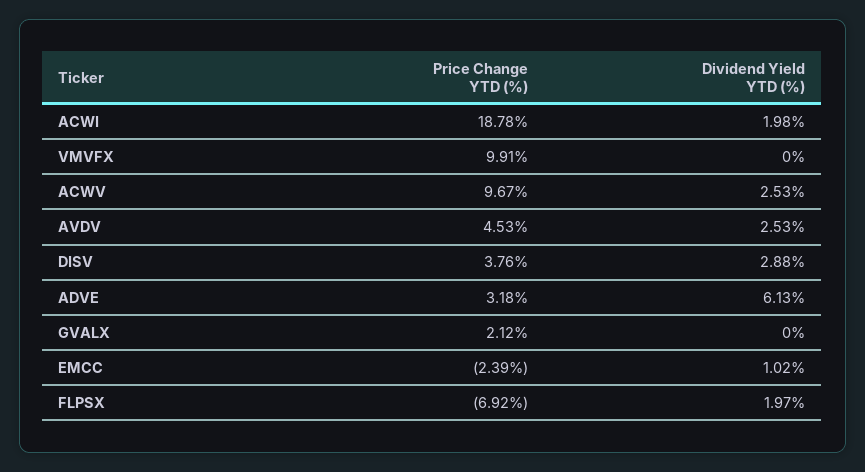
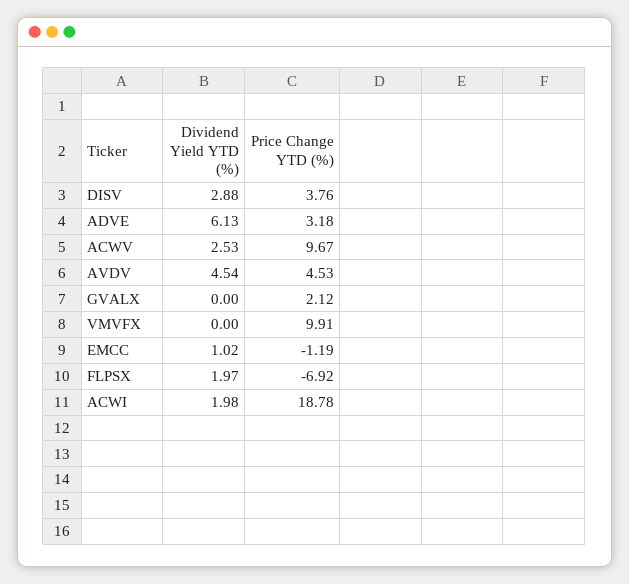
  {
    "Price Change YTD (%)": {
      "ACWI": 18.78,
      "VMVFX": 9.91,
      "ACWV": 9.67,
      "AVDV": 4.53,
      "DISV": 3.76,
      "ADVE": 3.18,
      "GVALX": 2.12,
-     "EMCC": -2.39,
+     "EMCC": -1.19,
      "FLPSX": -6.92
    },
    "Dividend Yield YTD (%)": {
      "ACWI": 1.98,
      "VMVFX": 0,
      "ACWV": 2.53,
-     "AVDV": 2.53,
+     "AVDV": 4.54,
      "DISV": 2.88,
      "ADVE": 6.13,
      "GVALX": 0,
      "EMCC": 1.02,
      "FLPSX": 1.97
    }
  }

